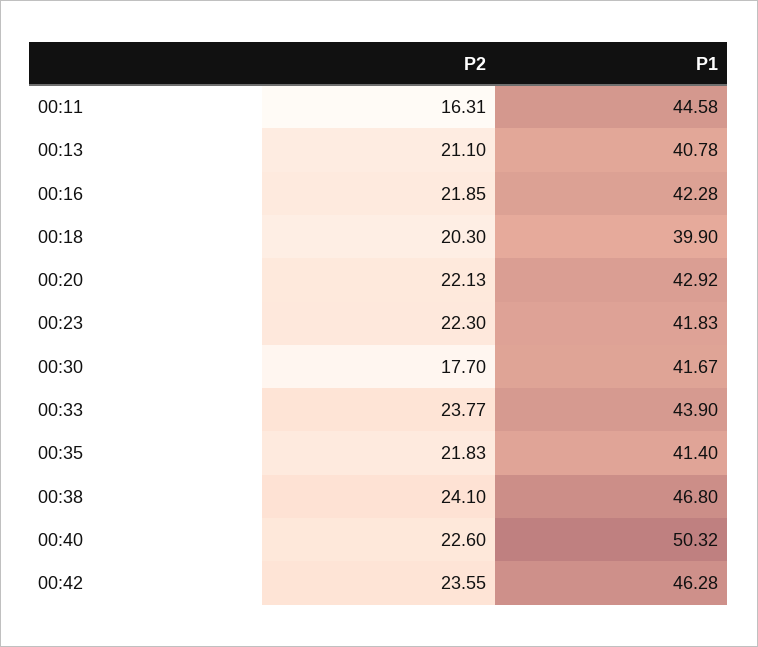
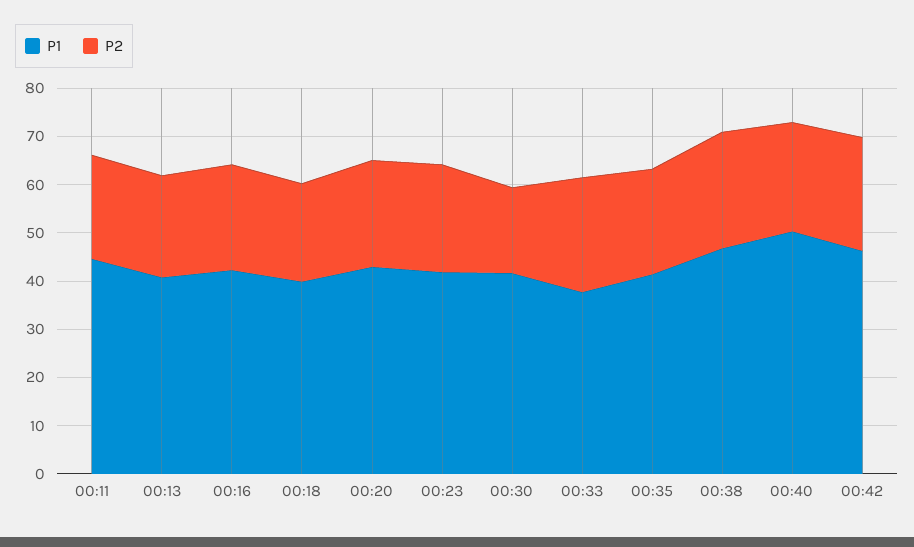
  {
    "P2": {
-     "00:11": 16.31,
+     "00:11": 22,
      "00:13": 21.1,
      "00:16": 21.85,
      "00:18": 20.3,
      "00:20": 22.13,
      "00:23": 22.3,
      "00:30": 17.7,
      "00:33": 23.77,
      "00:35": 21.83,
      "00:38": 24.1,
      "00:40": 22.6,
      "00:42": 23.55
    },
    "P1": {
      "00:11": 44.58,
      "00:13": 40.78,
      "00:16": 42.28,
      "00:18": 39.9,
      "00:20": 42.92,
      "00:23": 41.83,
      "00:30": 41.67,
-     "00:33": 43.9,
+     "00:33": 38,
      "00:35": 41.4,
      "00:38": 46.8,
      "00:40": 50.32,
      "00:42": 46.28
    }
  }

